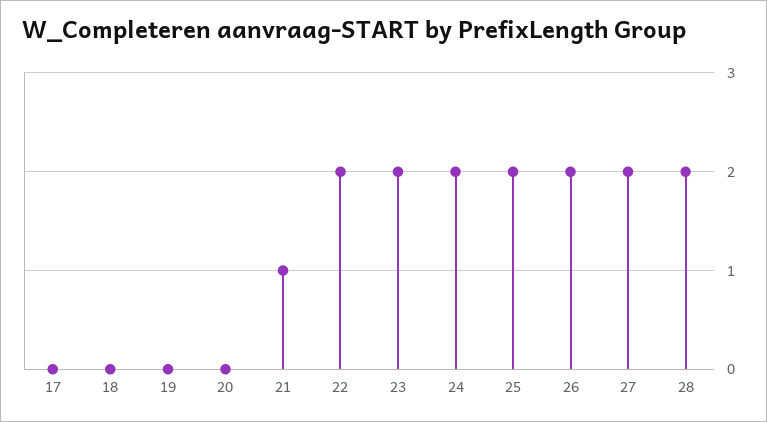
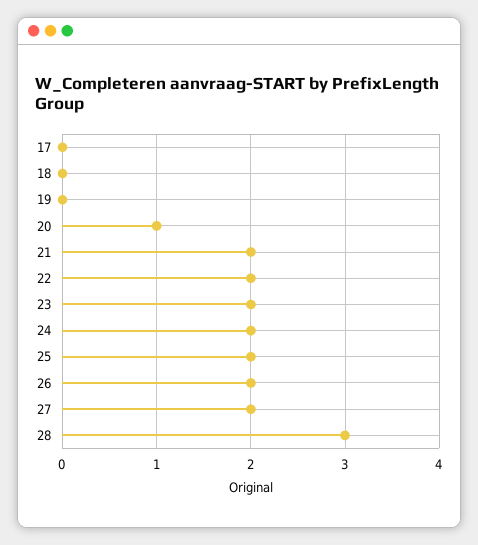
  {
    "17": 0,
    "18": 0,
    "19": 0,
-   "20": 0,
+   "20": 1,
-   "21": 1,
+   "21": 2,
    "22": 2,
    "23": 2,
    "24": 2,
    "25": 2,
    "26": 2,
    "27": 2,
-   "28": 2
+   "28": 3
  }

